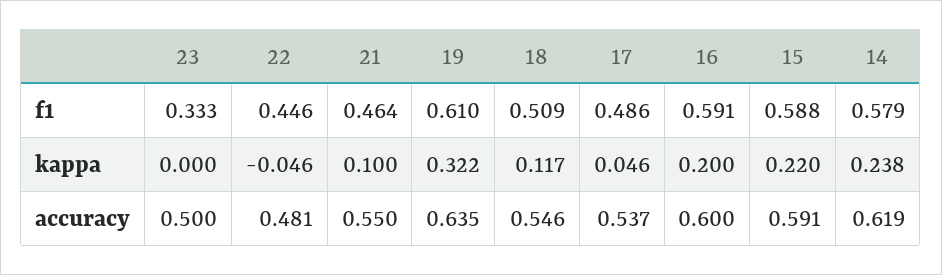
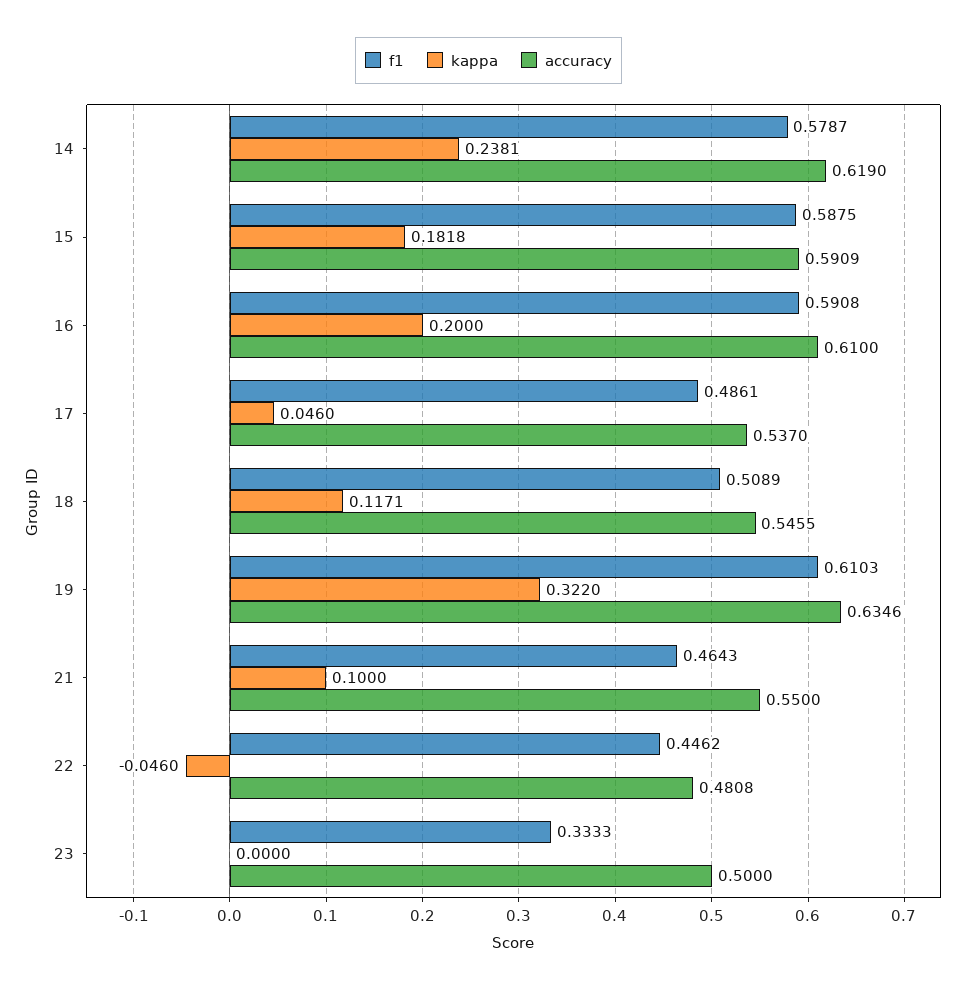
  {
    "f1": {
      "23": 0.3333,
      "22": 0.4462,
      "21": 0.4643,
      "19": 0.6103,
      "18": 0.5089,
      "17": 0.4861,
      "16": 0.5908,
      "15": 0.5875,
      "14": 0.5787
    },
    "kappa": {
      "23": 0,
      "22": -0.046,
      "21": 0.1,
      "19": 0.322,
      "18": 0.1171,
      "17": 0.046,
      "16": 0.2,
-     "15": 0.22,
+     "15": 0.1818,
      "14": 0.2381
    },
    "accuracy": {
      "23": 0.5,
      "22": 0.4808,
      "21": 0.55,
      "19": 0.6346,
      "18": 0.5455,
      "17": 0.537,
-     "16": 0.6,
+     "16": 0.61,
      "15": 0.5909,
      "14": 0.619
    }
  }

